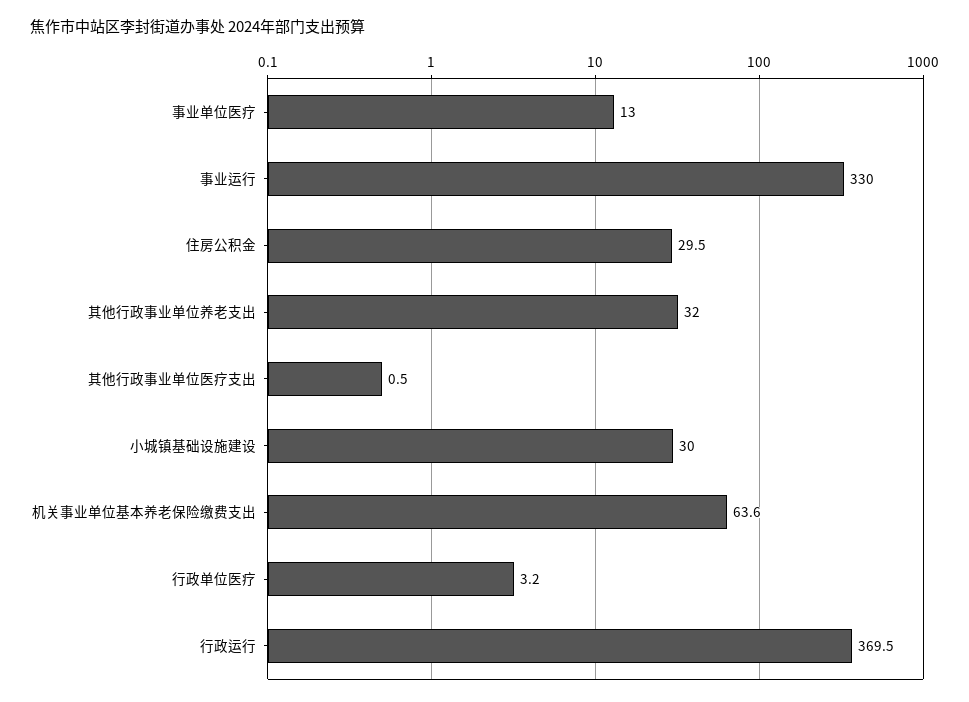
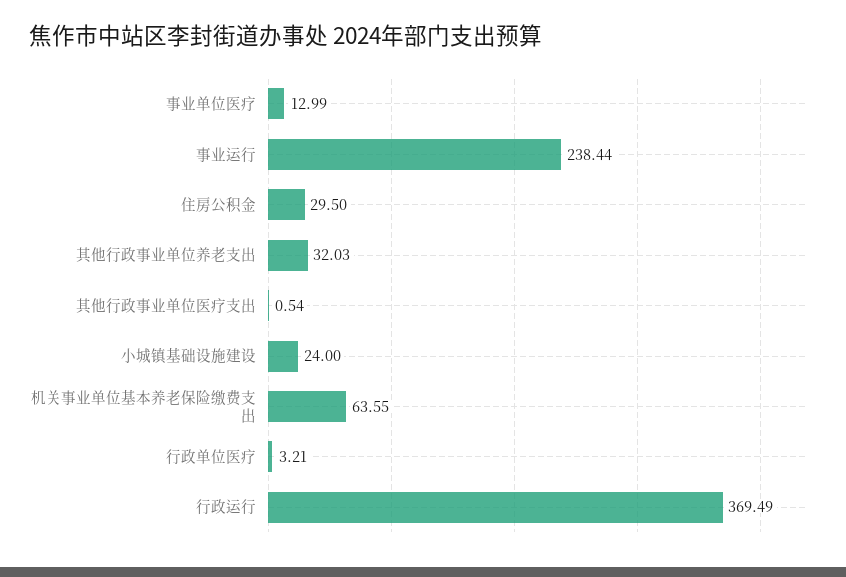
  {
    "事业单位医疗": 12.99,
-   "事业运行": 330,
+   "事业运行": 238.44,
    "住房公积金": 29.5,
    "其他行政事业单位养老支出": 32.03,
    "其他行政事业单位医疗支出": 0.54,
-   "小城镇基础设施建设": 30,
+   "小城镇基础设施建设": 24,
    "机关事业单位基本养老保险缴费支出": 63.55,
    "行政单位医疗": 3.21,
    "行政运行": 369.49
  }

